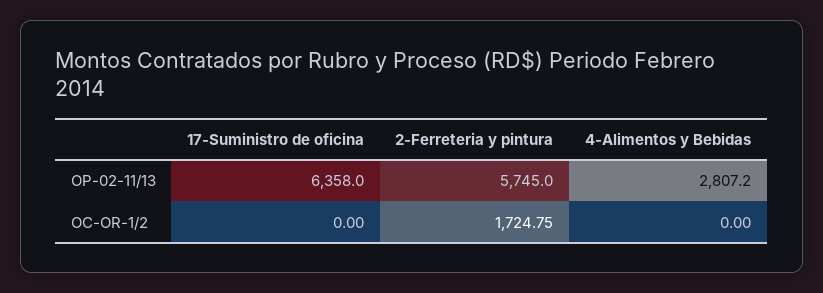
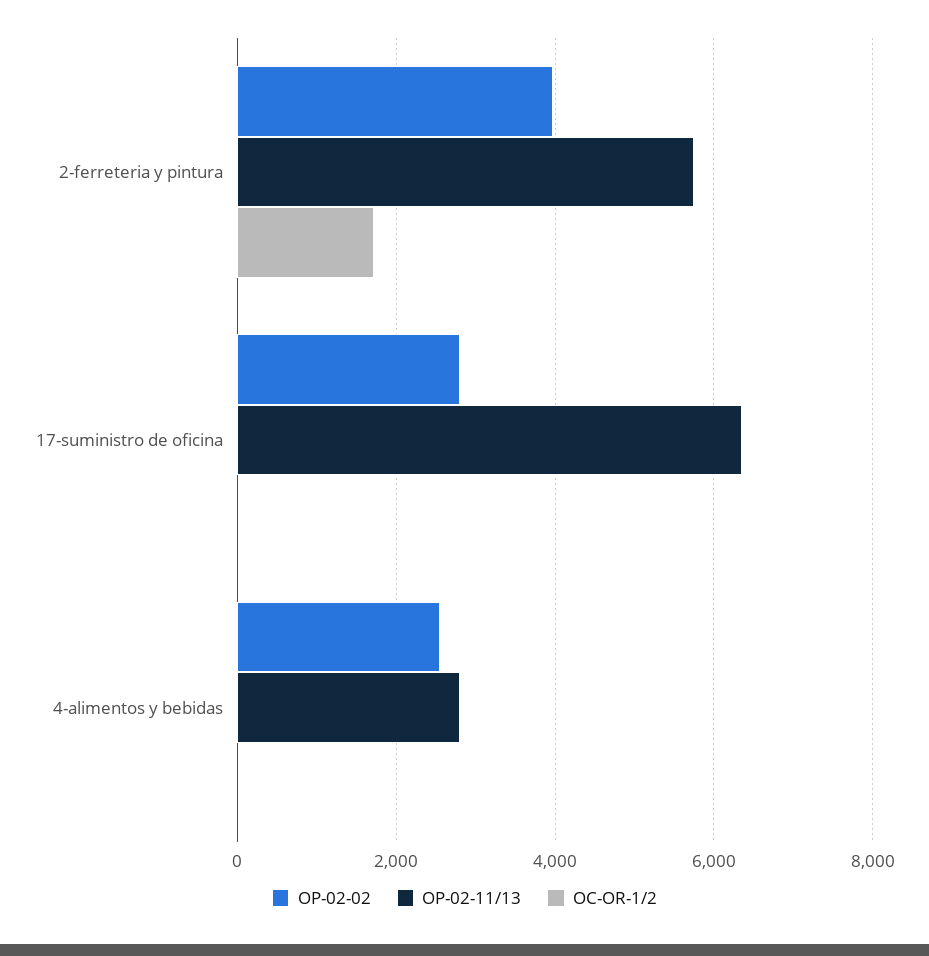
  {
    "OP-02-11/13": {
      "17-Suministro de oficina": 6358,
      "2-Ferreteria y pintura": 5745,
      "4-Alimentos y Bebidas": 2807.2
    },
    "OC-OR-1/2": {
      "17-Suministro de oficina": 0,
      "2-Ferreteria y pintura": 1724.75,
      "4-Alimentos y Bebidas": 0
-   }
+   },
+   "OP-02-02": {
+     "2-Ferreteria y pintura": 4000,
+     "17-Suministro de oficina": 2800,
+     "4-Alimentos y Bebidas": 2600
+   }
  }

